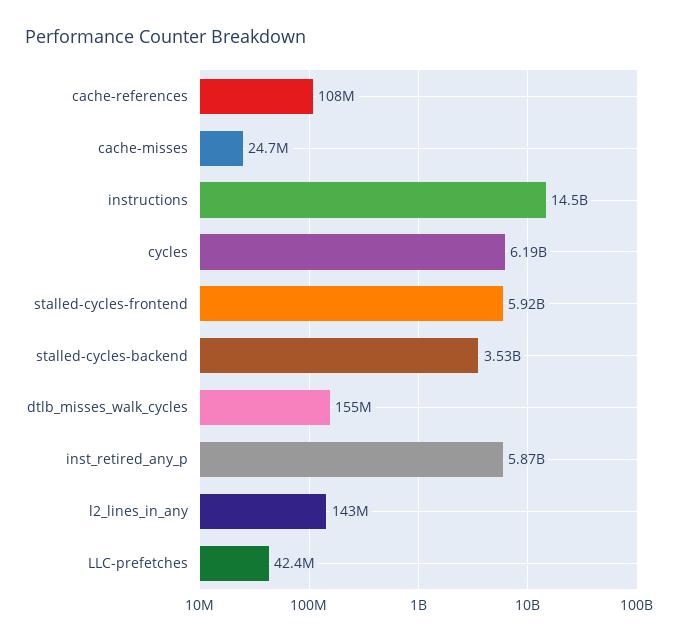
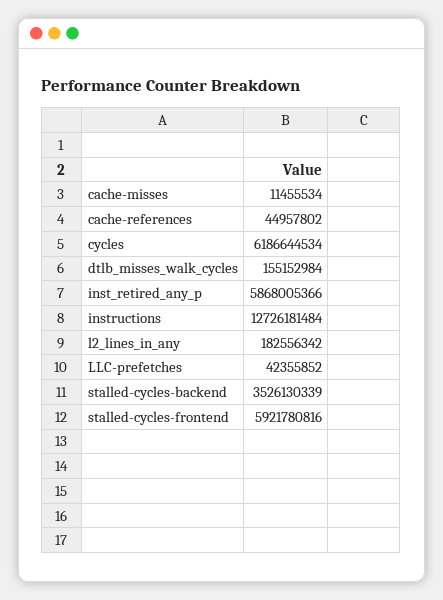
  {
-   "cache-references": 108000000,
+   "cache-references": 44957802,
-   "cache-misses": 24700000,
+   "cache-misses": 11455534,
-   "instructions": 14500000000,
+   "instructions": 12726181484,
    "cycles": 6186644534,
    "stalled-cycles-frontend": 5921780816,
    "stalled-cycles-backend": 3526130339,
    "dtlb_misses_walk_cycles": 155152984,
    "inst_retired_any_p": 5868005366,
-   "l2_lines_in_any": 143000000,
+   "l2_lines_in_any": 182556342,
    "LLC-prefetches": 42355852
  }

